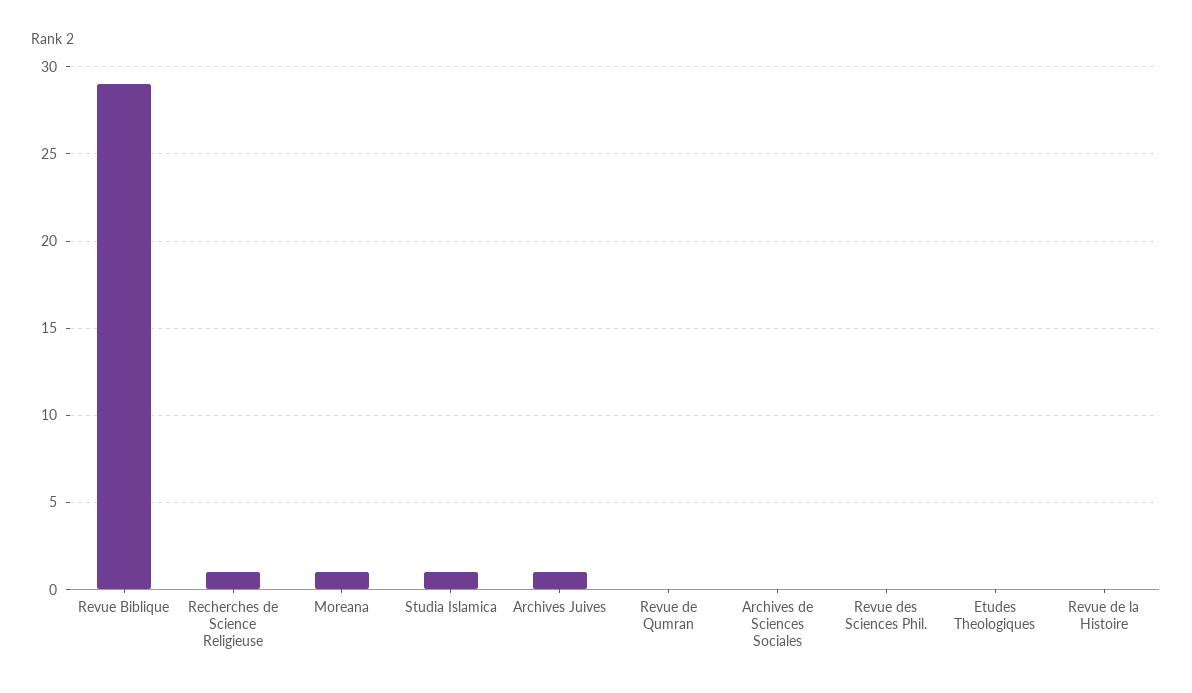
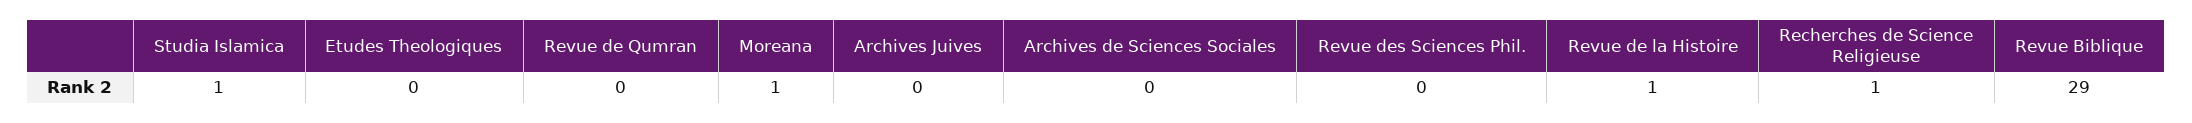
  {
    "Revue Biblique": 29,
    "Recherches de Science Religieuse": 1,
    "Moreana": 1,
    "Studia Islamica": 1,
-   "Archives Juives": 1,
+   "Archives Juives": 0,
    "Revue de Qumran": 0,
    "Archives de Sciences Sociales": 0,
    "Revue des Sciences Phil.": 0,
    "Etudes Theologiques": 0,
-   "Revue de la Histoire": 0
+   "Revue de la Histoire": 1
  }

